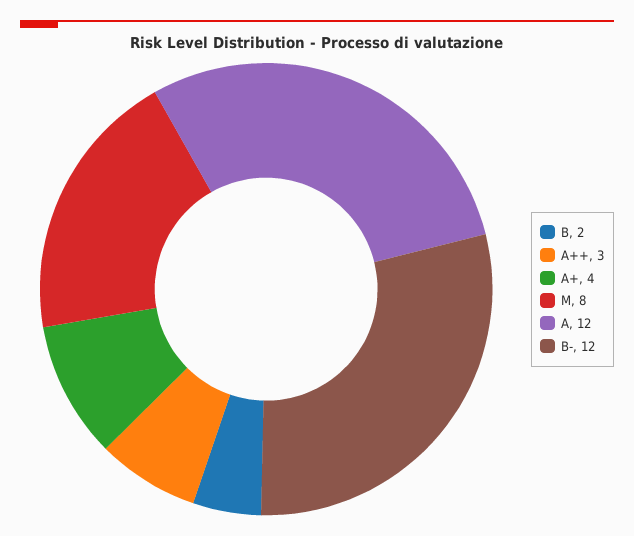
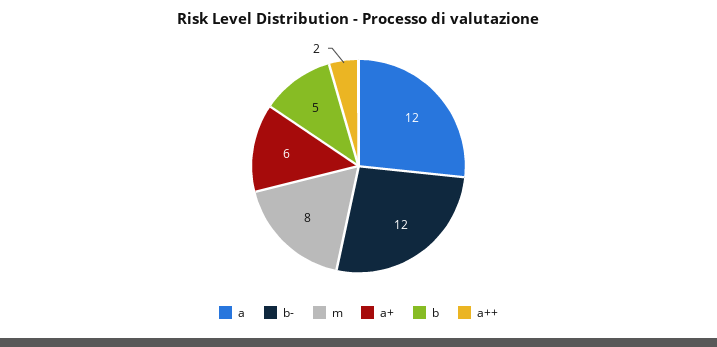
  {
-   "B": 2,
+   "B": 5,
-   "A++": 3,
+   "A++": 2,
-   "A+": 4,
+   "A+": 6,
    "M": 8,
    "A": 12,
    "B-": 12
  }

